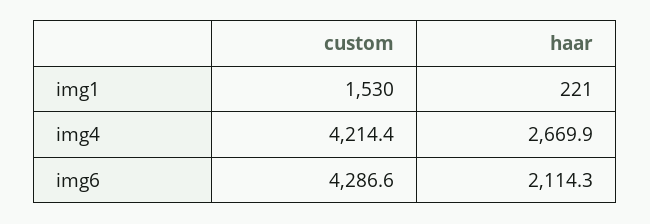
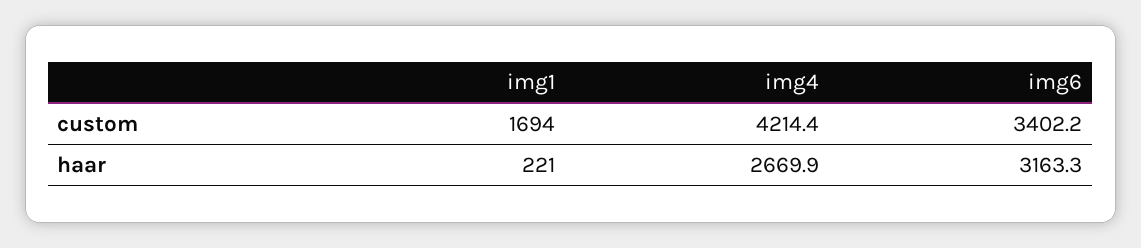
  {
    "custom": {
-     "img1": 1530,
+     "img1": 1694,
      "img4": 4214.4,
-     "img6": 4286.6
+     "img6": 3402.2
    },
    "haar": {
      "img1": 221,
      "img4": 2669.9,
-     "img6": 2114.3
+     "img6": 3163.3
    }
  }

